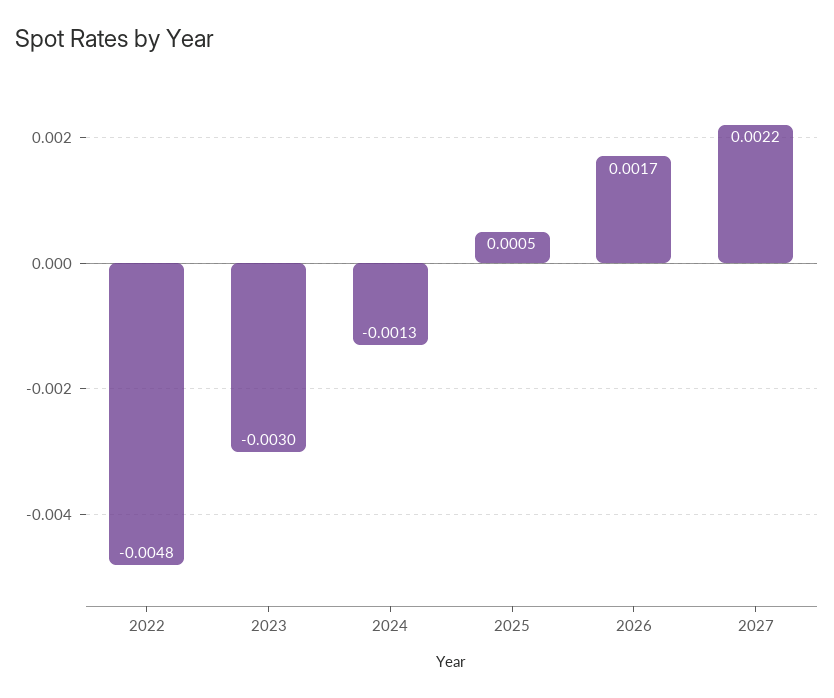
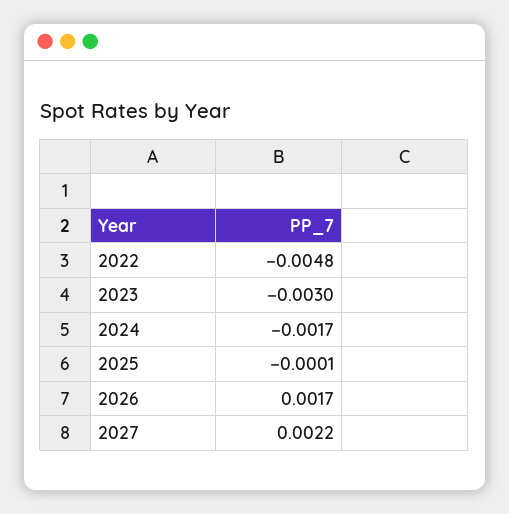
  {
    "2022": -0.0048,
    "2023": -0.003,
-   "2024": -0.0013,
+   "2024": -0.0017,
-   "2025": 0.0005,
+   "2025": -0.0001,
    "2026": 0.0017,
    "2027": 0.0022
  }

